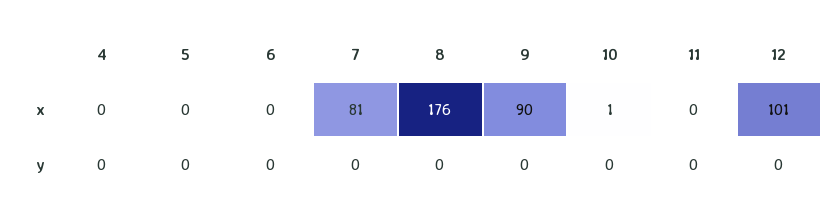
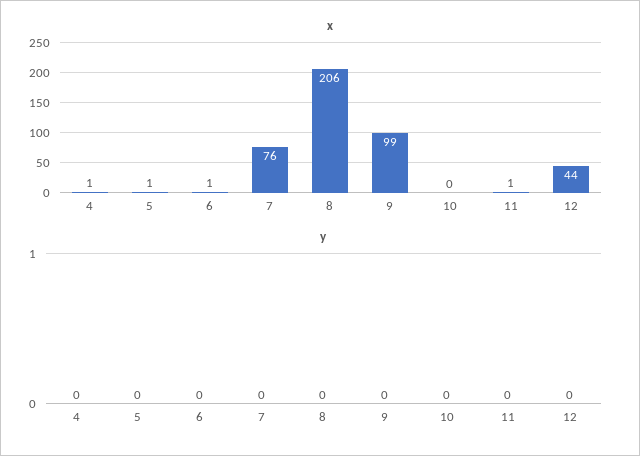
  {
    "x": {
-     "4": 0,
+     "4": 1,
-     "5": 0,
+     "5": 1,
-     "6": 0,
+     "6": 1,
-     "7": 81,
+     "7": 76,
-     "8": 176,
+     "8": 206,
-     "9": 90,
+     "9": 99,
-     "10": 1,
+     "10": 0,
-     "11": 0,
+     "11": 1,
-     "12": 101
+     "12": 44
    },
    "y": {
      "4": 0,
      "5": 0,
      "6": 0,
      "7": 0,
      "8": 0,
      "9": 0,
      "10": 0,
      "11": 0,
      "12": 0
    }
  }

